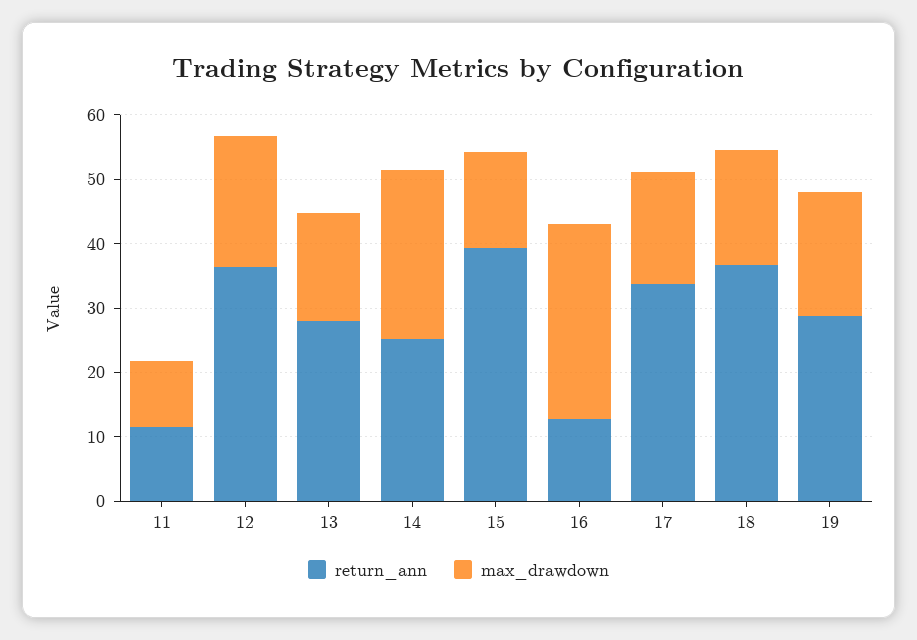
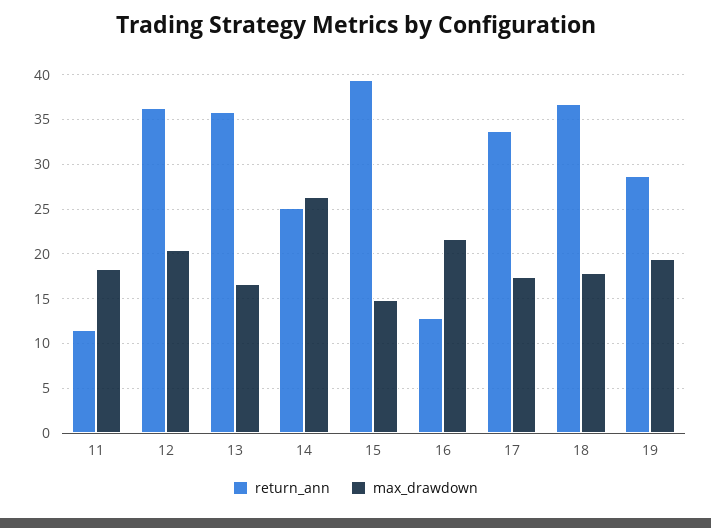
  {
    "return_ann": {
      "11": 11,
      "12": 36,
-     "13": 28,
+     "13": 36,
      "14": 25,
      "15": 39,
      "16": 13,
      "17": 34,
      "18": 37,
      "19": 29
    },
    "max_drawdown": {
-     "11": 10,
+     "11": 18,
      "12": 20,
      "13": 17,
      "14": 26,
      "15": 15,
-     "16": 30,
+     "16": 22,
      "17": 17,
      "18": 18,
      "19": 19
    }
  }

